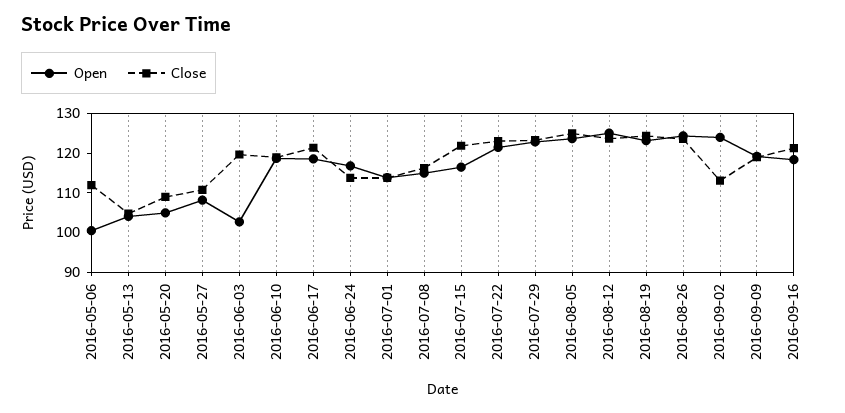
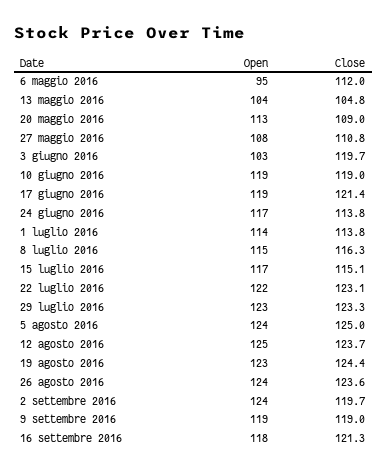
  {
    "Open": {
-     "2016-05-06": 100,
+     "2016-05-06": 95,
      "2016-05-13": 104,
-     "2016-05-20": 105,
+     "2016-05-20": 113,
      "2016-05-27": 108,
      "2016-06-03": 103,
      "2016-06-10": 119,
      "2016-06-17": 119,
      "2016-06-24": 117,
      "2016-07-01": 114,
      "2016-07-08": 115,
      "2016-07-15": 117,
      "2016-07-22": 122,
      "2016-07-29": 123,
      "2016-08-05": 124,
      "2016-08-12": 125,
      "2016-08-19": 123,
      "2016-08-26": 124,
      "2016-09-02": 124,
      "2016-09-09": 119,
      "2016-09-16": 118
    },
    "Close": {
      "2016-05-06": 112,
      "2016-05-13": 104.8,
      "2016-05-20": 109,
      "2016-05-27": 110.8,
      "2016-06-03": 119.7,
      "2016-06-10": 119,
      "2016-06-17": 121.4,
      "2016-06-24": 113.8,
      "2016-07-01": 113.8,
      "2016-07-08": 116.3,
-     "2016-07-15": 122.5,
+     "2016-07-15": 115.1,
      "2016-07-22": 123.1,
      "2016-07-29": 123.3,
      "2016-08-05": 125,
      "2016-08-12": 123.7,
      "2016-08-19": 124.4,
      "2016-08-26": 123.6,
-     "2016-09-02": 112.5,
+     "2016-09-02": 119.7,
      "2016-09-09": 119,
      "2016-09-16": 121.3
    }
  }

